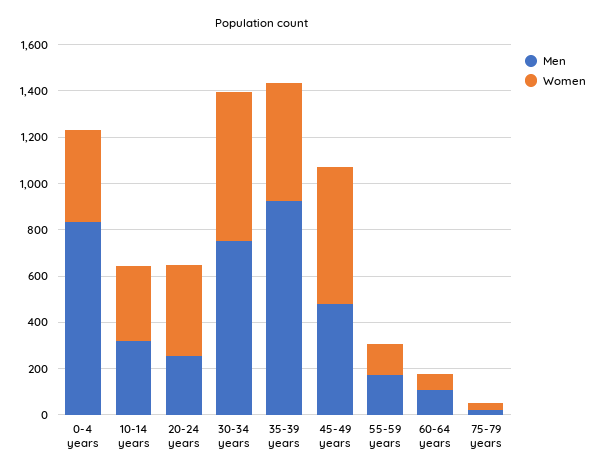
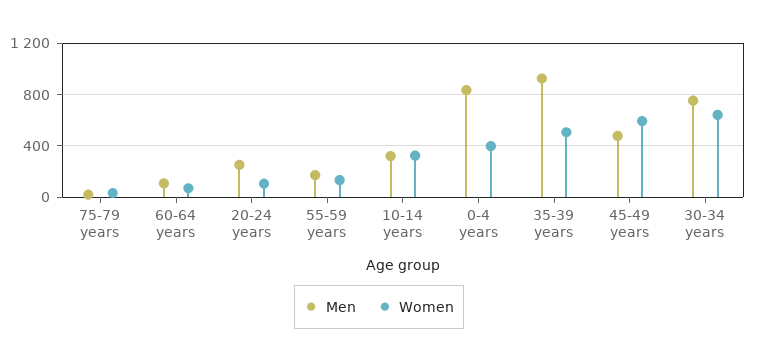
  {
    "Men": {
      "0-4 years": 850,
      "10-14 years": 300,
      "20-24 years": 250,
      "30-34 years": 750,
      "35-39 years": 950,
      "45-49 years": 500,
      "55-59 years": 150,
      "60-64 years": 100,
      "75-79 years": 0
    },
    "Women": {
      "0-4 years": 400,
      "10-14 years": 300,
-     "20-24 years": 400,
+     "20-24 years": 100,
      "30-34 years": 650,
      "35-39 years": 500,
      "45-49 years": 600,
      "55-59 years": 150,
      "60-64 years": 50,
      "75-79 years": 50
    }
  }

